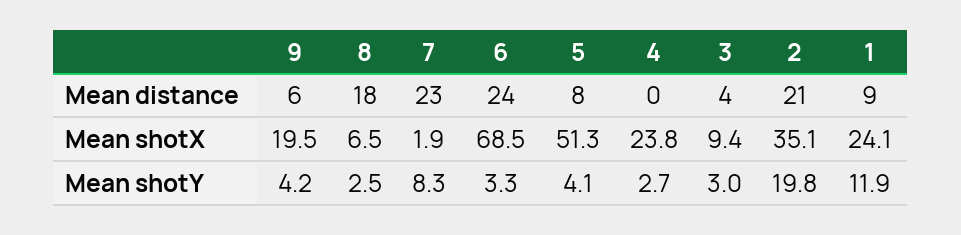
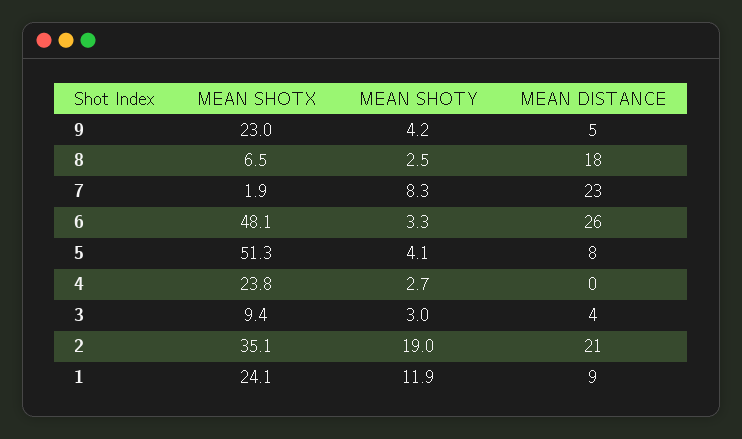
  {
    "9": {
-     "Mean distance": 6,
+     "Mean distance": 5,
-     "Mean shotX": 19.5,
+     "Mean shotX": 23,
      "Mean shotY": 4.2
    },
    "8": {
      "Mean distance": 18,
      "Mean shotX": 6.5,
      "Mean shotY": 2.5
    },
    "7": {
      "Mean distance": 23,
      "Mean shotX": 1.9,
      "Mean shotY": 8.3
    },
    "6": {
-     "Mean distance": 24,
+     "Mean distance": 26,
-     "Mean shotX": 68.5,
+     "Mean shotX": 48.1,
      "Mean shotY": 3.3
    },
    "5": {
      "Mean distance": 8,
      "Mean shotX": 51.3,
      "Mean shotY": 4.1
    },
    "4": {
      "Mean distance": 0,
      "Mean shotX": 23.8,
      "Mean shotY": 2.7
    },
    "3": {
      "Mean distance": 4,
      "Mean shotX": 9.4,
      "Mean shotY": 3
    },
    "2": {
      "Mean distance": 21,
      "Mean shotX": 35.1,
-     "Mean shotY": 19.8
+     "Mean shotY": 19
    },
    "1": {
      "Mean distance": 9,
      "Mean shotX": 24.1,
      "Mean shotY": 11.9
    }
  }

